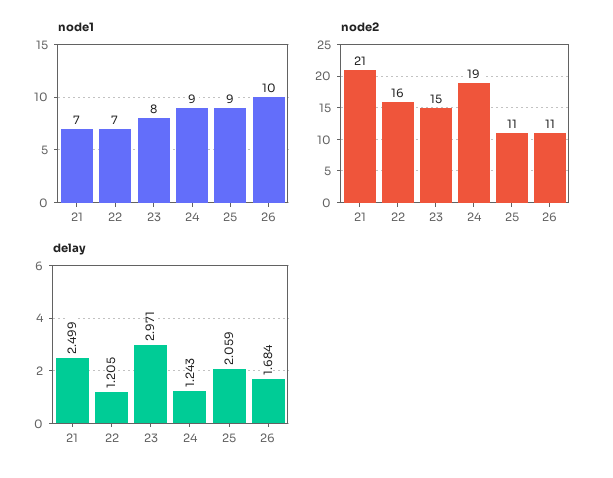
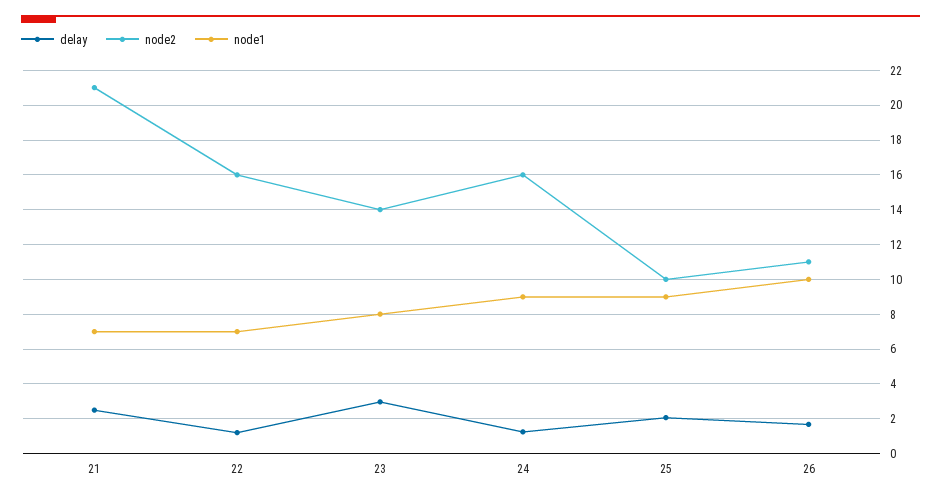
  {
    "node1": {
      "21": 7,
      "22": 7,
      "23": 8,
      "24": 9,
      "25": 9,
      "26": 10
    },
    "node2": {
      "21": 21,
      "22": 16,
-     "23": 15,
+     "23": 14,
-     "24": 19,
+     "24": 16,
-     "25": 11,
+     "25": 10,
      "26": 11
    },
    "delay": {
      "21": 2.499,
      "22": 1.205,
      "23": 2.971,
      "24": 1.243,
      "25": 2.059,
      "26": 1.684
    }
  }

